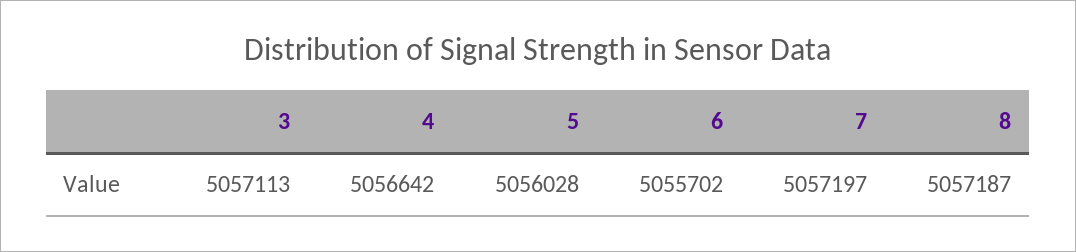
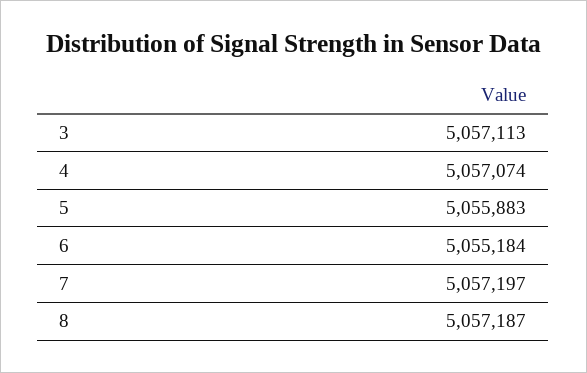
  {
    "3": 5057113,
-   "4": 5056642,
+   "4": 5057074,
-   "5": 5056028,
+   "5": 5055883,
-   "6": 5055702,
+   "6": 5055184,
    "7": 5057197,
    "8": 5057187
  }

